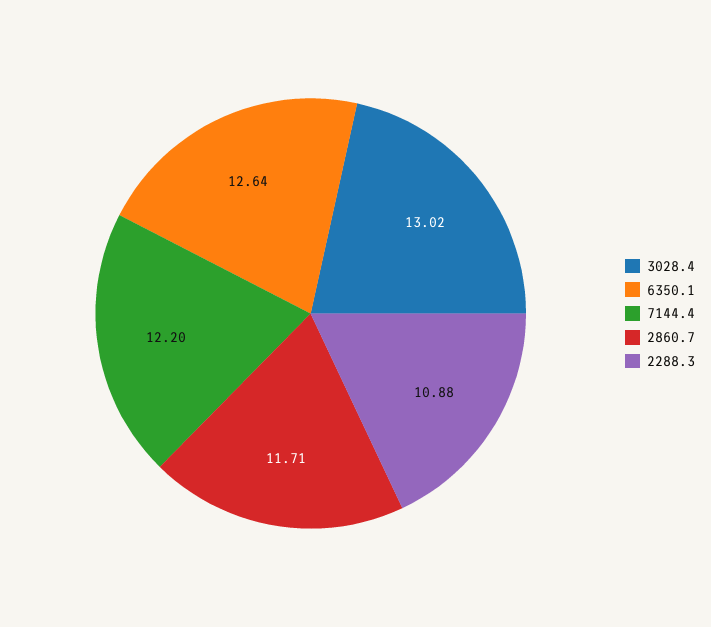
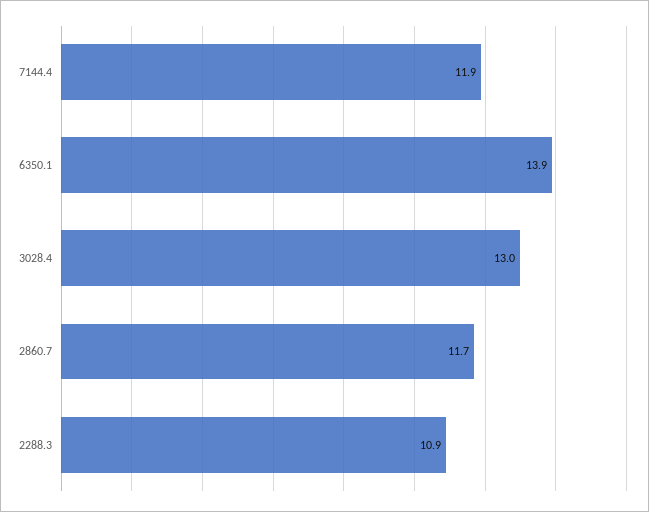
  {
    "3028.4": 13.02,
-   "6350.1": 12.64,
+   "6350.1": 13.9,
-   "7144.4": 12.2,
+   "7144.4": 11.9,
    "2860.7": 11.71,
    "2288.3": 10.88
  }

